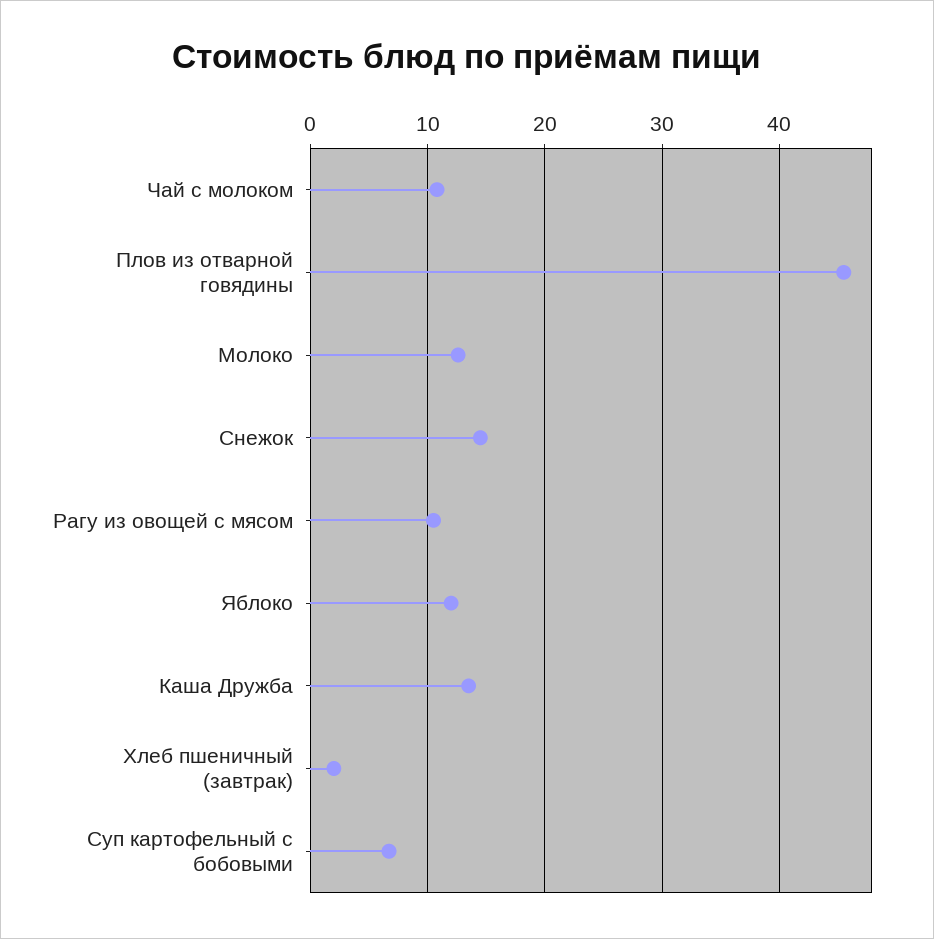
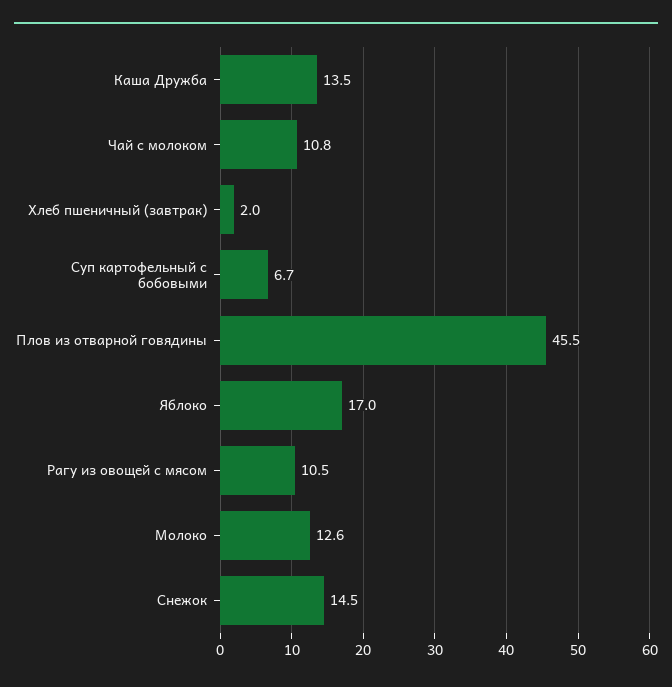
  {
    "Чай с молоком": 10.8,
    "Плов из отварной говядины": 45.5,
    "Молоко": 12.6,
    "Снежок": 14.5,
    "Рагу из овощей с мясом": 10.5,
-   "Яблоко": 12,
+   "Яблоко": 17,
    "Каша Дружба": 13.5,
    "Хлеб пшеничный (завтрак)": 2,
    "Суп картофельный с бобовыми": 6.7
  }

